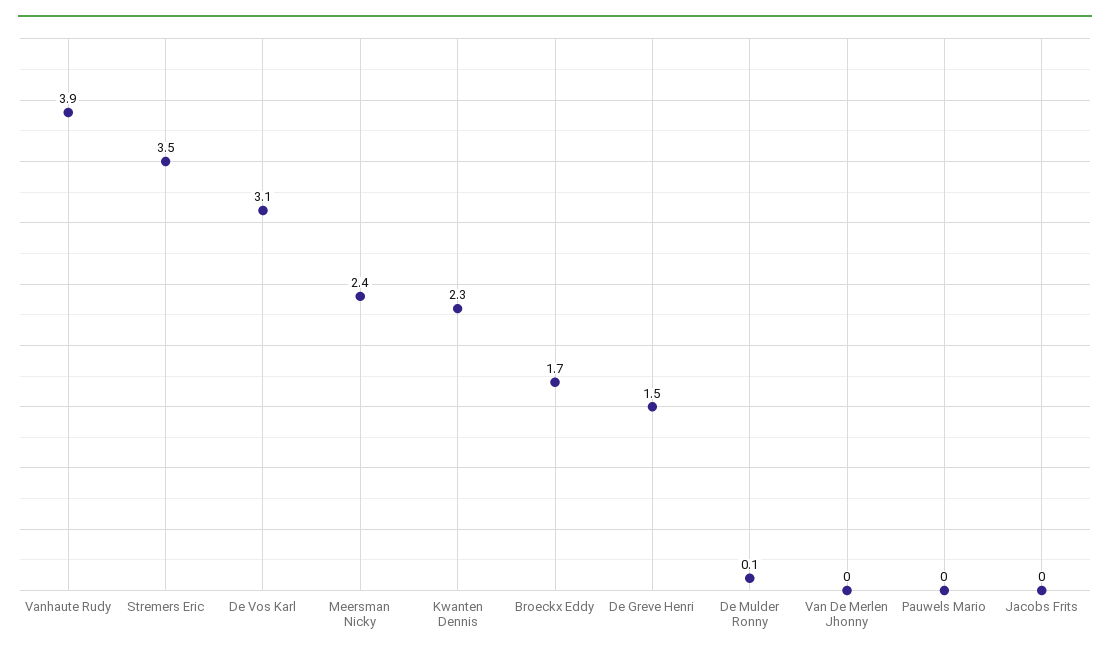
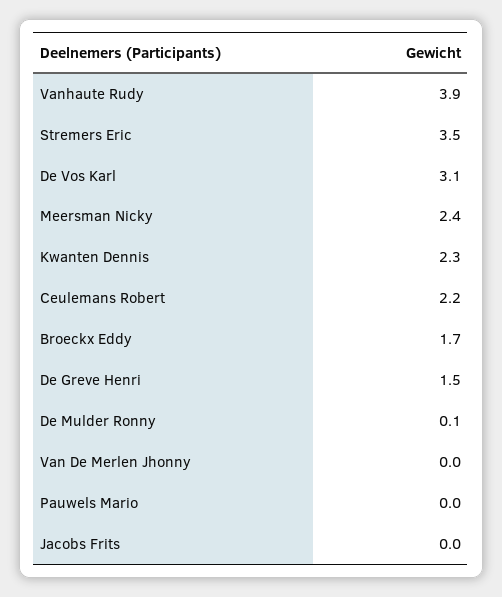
  {
    "Vanhaute Rudy": 3.9,
    "Stremers Eric": 3.5,
    "De Vos Karl": 3.1,
    "Meersman Nicky": 2.4,
    "Kwanten Dennis": 2.3,
    "Broeckx Eddy": 1.7,
    "De Greve Henri": 1.5,
    "De Mulder Ronny": 0.1,
    "Van De Merlen Jhonny": 0,
    "Pauwels Mario": 0,
-   "Jacobs Frits": 0
+   "Jacobs Frits": 0,
+   "Ceulemans Robert": 2.2
  }

